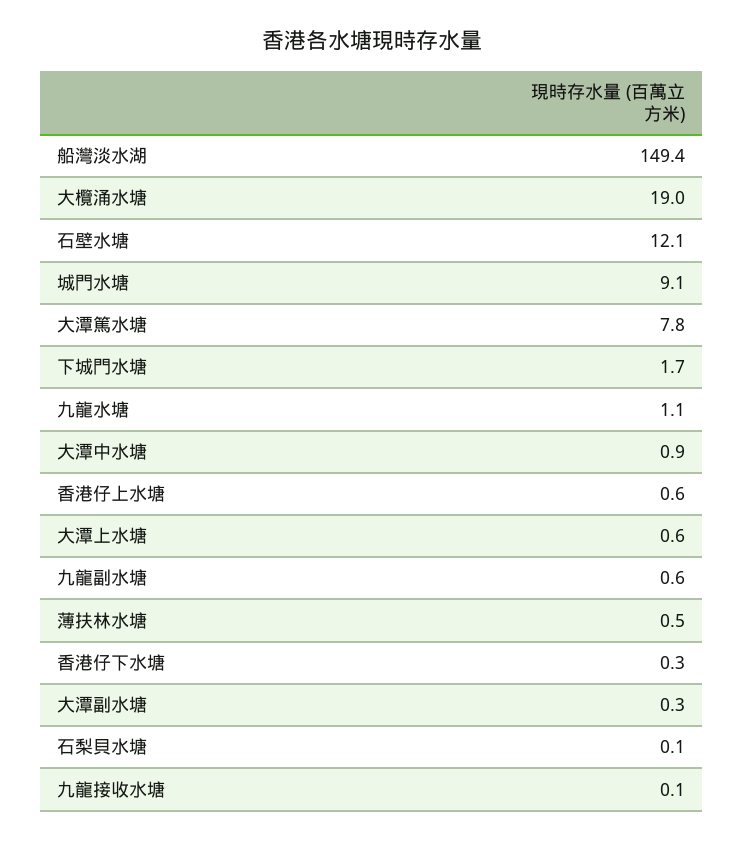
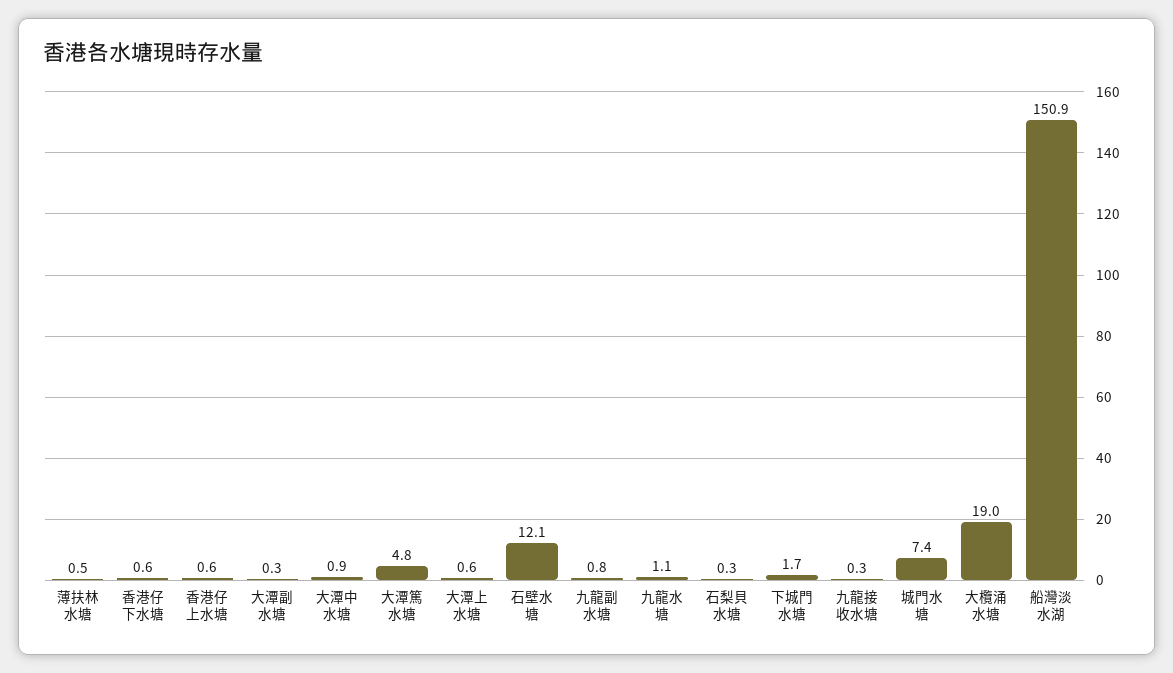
  {
-   "船灣淡水湖": 149.4,
+   "船灣淡水湖": 150.9,
    "大欖涌水塘": 19,
    "石壁水塘": 12.1,
-   "城門水塘": 9.1,
+   "城門水塘": 7.4,
-   "大潭篤水塘": 7.8,
+   "大潭篤水塘": 4.8,
    "下城門水塘": 1.7,
    "九龍水塘": 1.1,
    "大潭中水塘": 0.9,
    "香港仔上水塘": 0.6,
    "大潭上水塘": 0.6,
-   "九龍副水塘": 0.6,
+   "九龍副水塘": 0.8,
    "薄扶林水塘": 0.5,
-   "香港仔下水塘": 0.3,
+   "香港仔下水塘": 0.6,
    "大潭副水塘": 0.3,
-   "石梨貝水塘": 0.1,
+   "石梨貝水塘": 0.3,
-   "九龍接收水塘": 0.1
+   "九龍接收水塘": 0.3
  }

